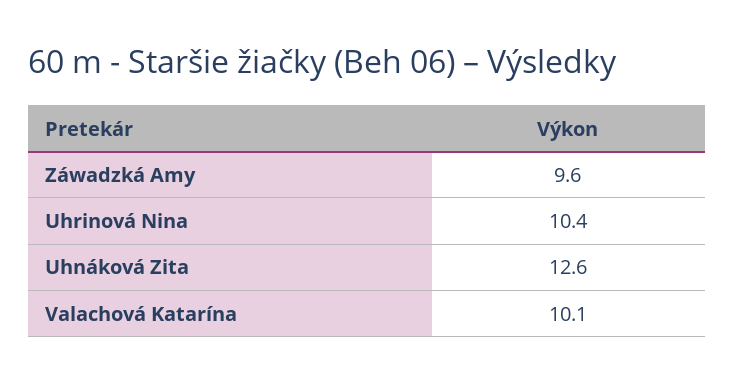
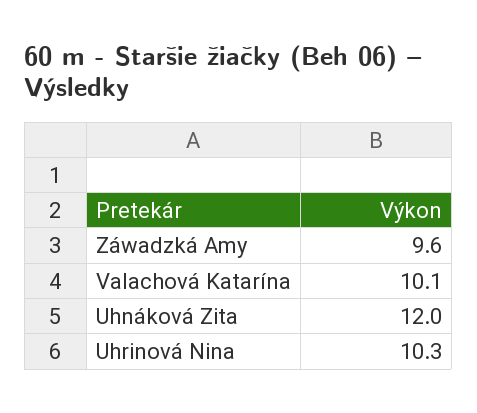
  {
    "Záwadzká Amy": 9.6,
-   "Uhrinová Nina": 10.4,
+   "Uhrinová Nina": 10.3,
-   "Uhnáková Zita": 12.6,
+   "Uhnáková Zita": 12,
    "Valachová Katarína": 10.1
  }

